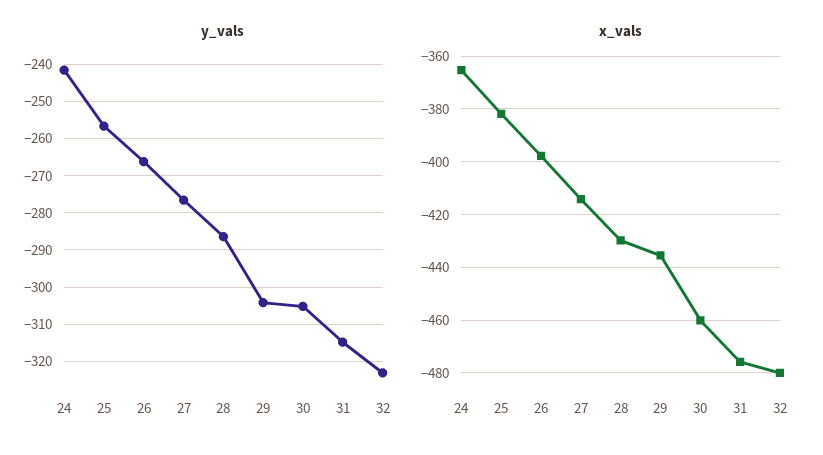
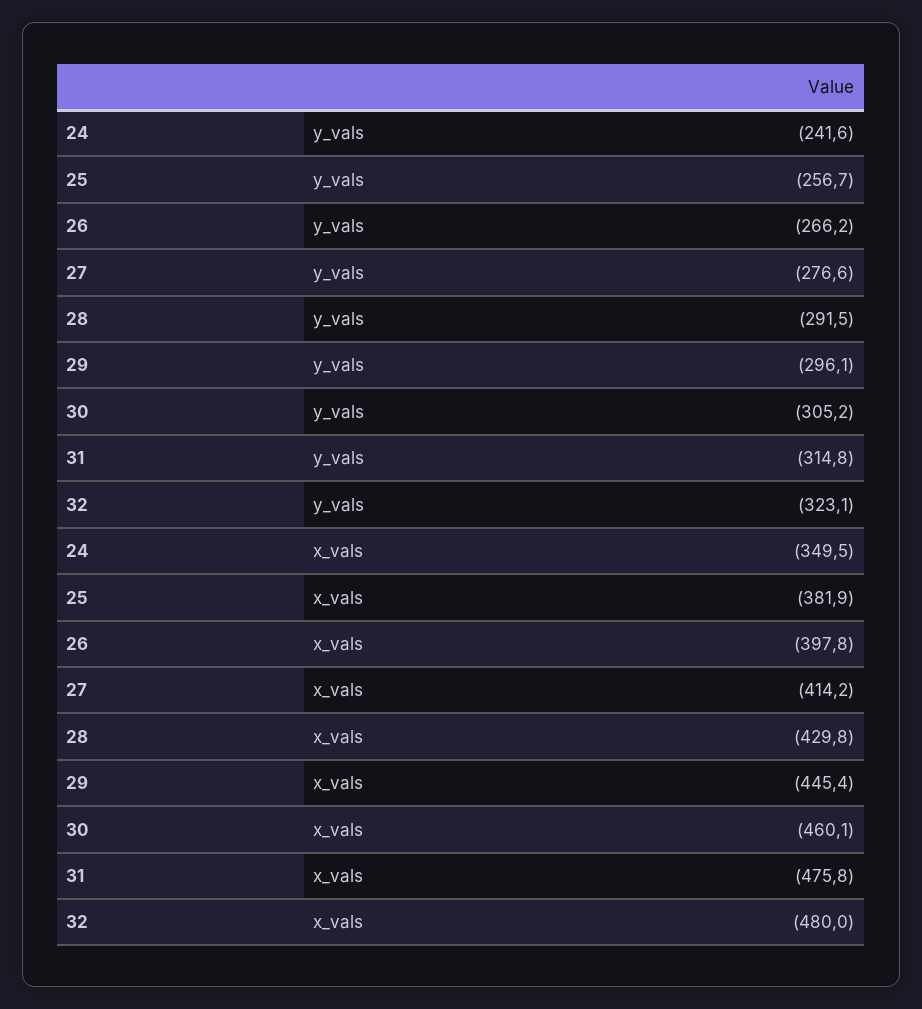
  {
    "y_vals": {
      "24": -241.6,
      "25": -256.7,
      "26": -266.2,
      "27": -276.6,
-     "28": -286,
+     "28": -291.5,
-     "29": -304,
+     "29": -296.1,
      "30": -305.2,
      "31": -314.8,
      "32": -323.1
    },
    "x_vals": {
-     "24": -365,
+     "24": -349.5,
      "25": -381.9,
      "26": -397.8,
      "27": -414.2,
      "28": -429.8,
-     "29": -435,
+     "29": -445.4,
      "30": -460.1,
      "31": -475.8,
      "32": -480
    }
  }

